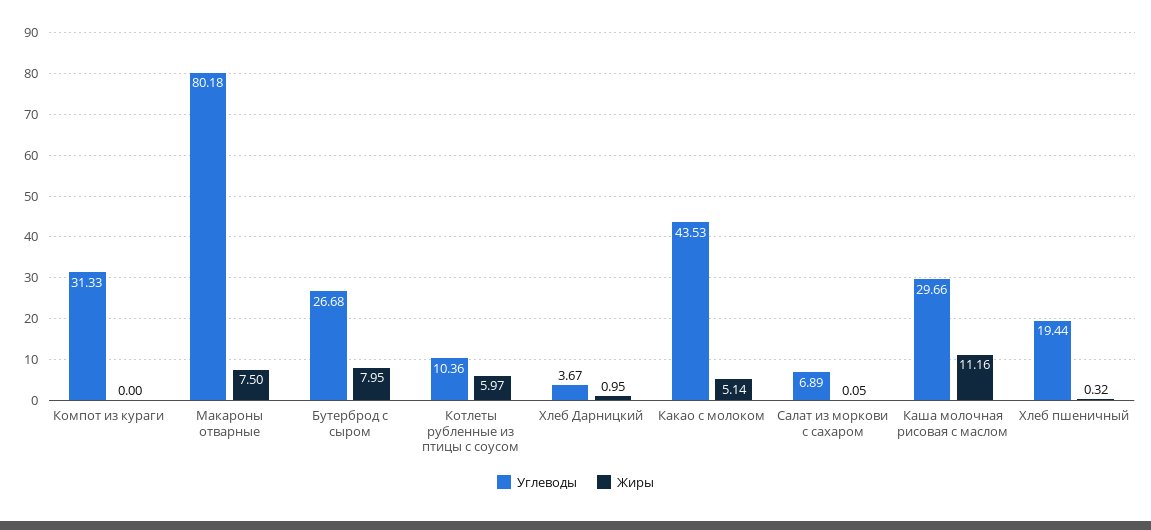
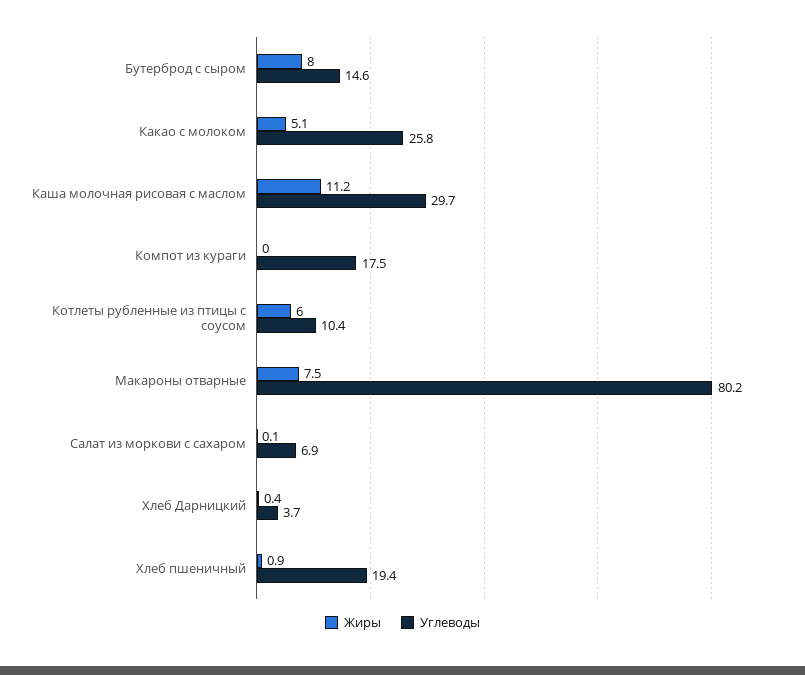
  {
    "Углеводы": {
-     "Компот из кураги": 31.33,
+     "Компот из кураги": 17.5,
      "Макароны отварные": 80.18,
-     "Бутерброд с сыром": 26.68,
+     "Бутерброд с сыром": 14.6,
      "Котлеты рубленные из птицы с соусом": 10.36,
      "Хлеб Дарницкий": 3.67,
-     "Какао с молоком": 43.53,
+     "Какао с молоком": 25.8,
      "Салат из моркови с сахаром": 6.89,
      "Каша молочная рисовая с маслом": 29.66,
      "Хлеб пшеничный": 19.44
    },
    "Жиры": {
      "Компот из кураги": 0,
      "Макароны отварные": 7.5,
      "Бутерброд с сыром": 7.95,
      "Котлеты рубленные из птицы с соусом": 5.97,
-     "Хлеб Дарницкий": 0.95,
+     "Хлеб Дарницкий": 0.4,
      "Какао с молоком": 5.14,
      "Салат из моркови с сахаром": 0.05,
      "Каша молочная рисовая с маслом": 11.16,
-     "Хлеб пшеничный": 0.32
+     "Хлеб пшеничный": 0.9
    }
  }

